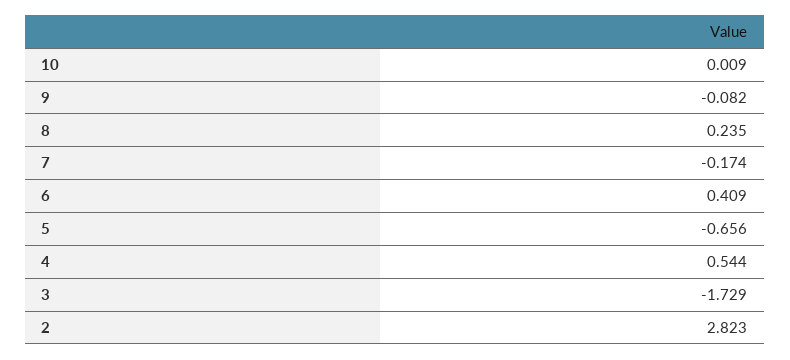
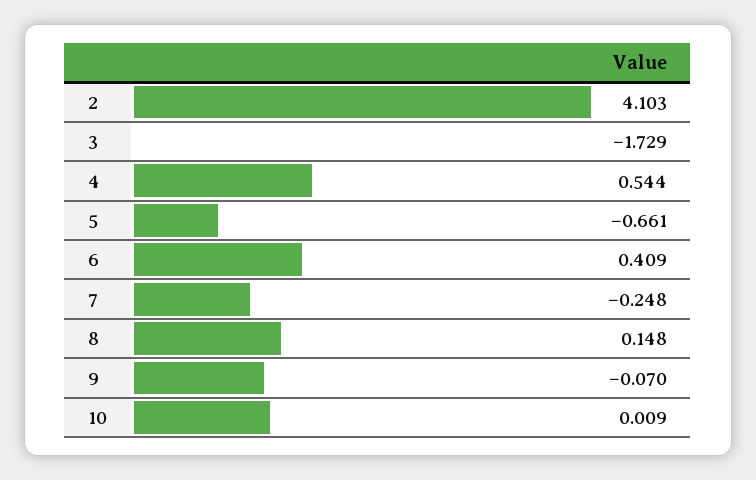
  {
    "10": 0.009,
-   "9": -0.082,
+   "9": -0.07,
-   "8": 0.235,
+   "8": 0.148,
-   "7": -0.174,
+   "7": -0.248,
    "6": 0.409,
-   "5": -0.656,
+   "5": -0.661,
    "4": 0.544,
    "3": -1.729,
-   "2": 2.823
+   "2": 4.103
  }

